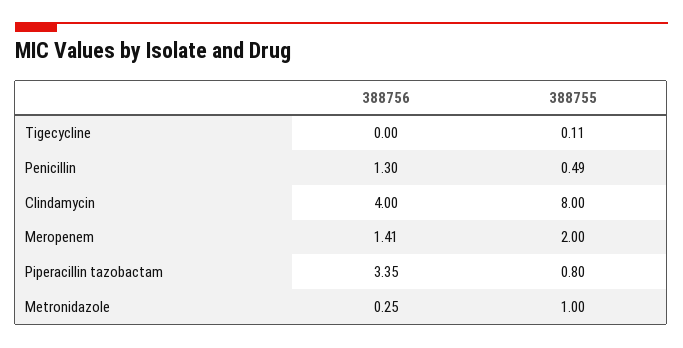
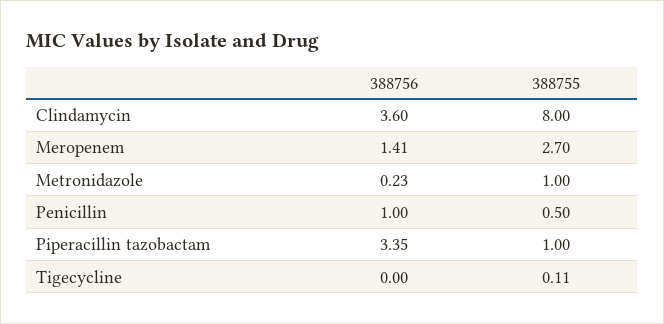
  {
    "388756": {
      "Tigecycline": 0,
-     "Penicillin": 1.3,
+     "Penicillin": 1,
-     "Clindamycin": 4,
+     "Clindamycin": 3.6,
      "Meropenem": 1.41,
      "Piperacillin tazobactam": 3.35,
-     "Metronidazole": 0.25
+     "Metronidazole": 0.23
    },
    "388755": {
      "Tigecycline": 0.11,
-     "Penicillin": 0.49,
+     "Penicillin": 0.5,
      "Clindamycin": 8,
-     "Meropenem": 2,
+     "Meropenem": 2.7,
-     "Piperacillin tazobactam": 0.8,
+     "Piperacillin tazobactam": 1,
      "Metronidazole": 1
    }
  }

